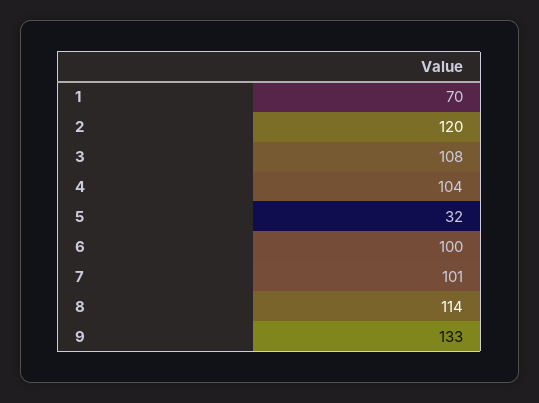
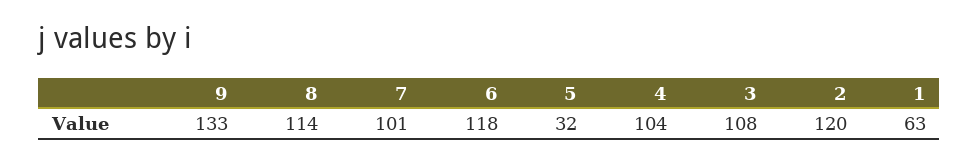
  {
-   "1": 70,
+   "1": 63,
    "2": 120,
    "3": 108,
    "4": 104,
    "5": 32,
-   "6": 100,
+   "6": 118,
    "7": 101,
    "8": 114,
    "9": 133
  }

